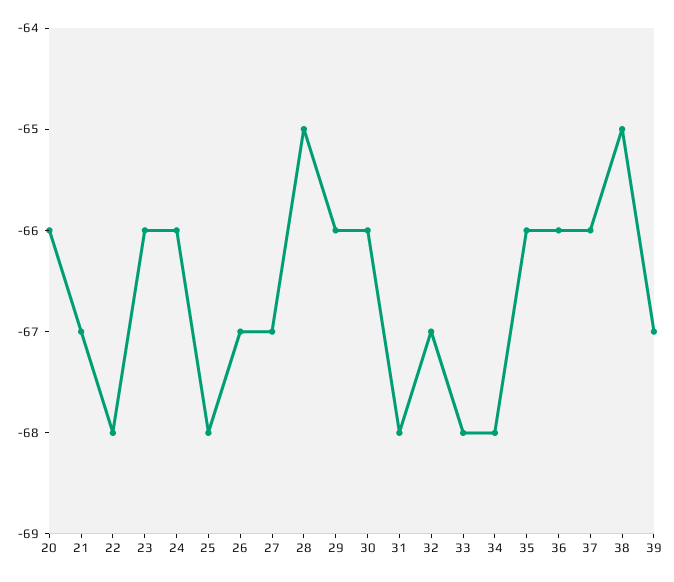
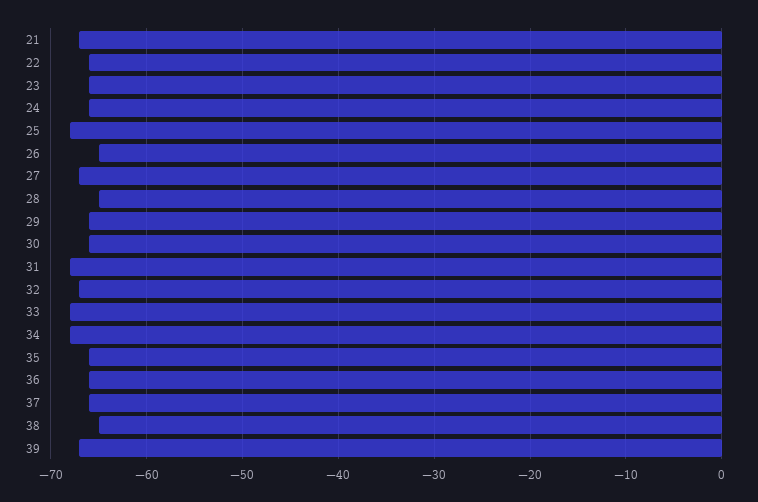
  {
-   "20": -66,
    "21": -67,
-   "22": -68,
+   "22": -66,
    "23": -66,
    "24": -66,
    "25": -68,
-   "26": -67,
+   "26": -65,
    "27": -67,
    "28": -65,
    "29": -66,
    "30": -66,
    "31": -68,
    "32": -67,
    "33": -68,
    "34": -68,
    "35": -66,
    "36": -66,
    "37": -66,
    "38": -65,
    "39": -67
  }

